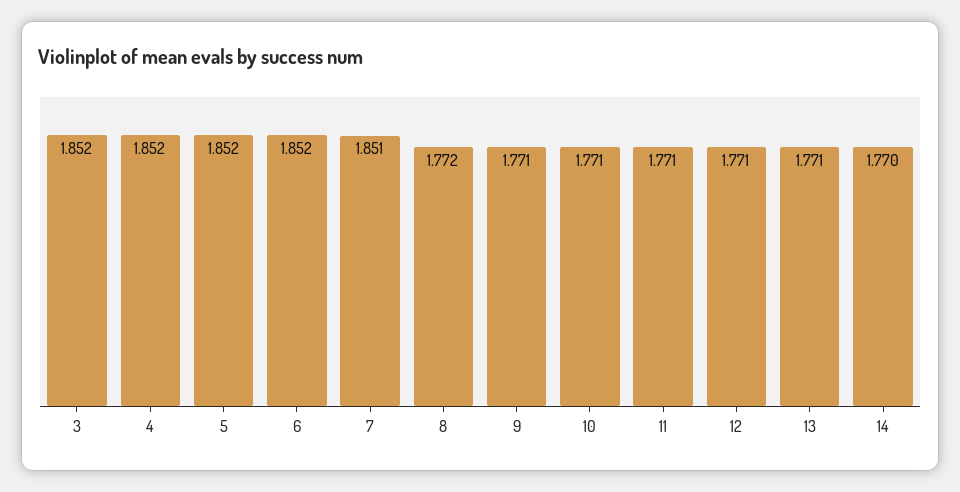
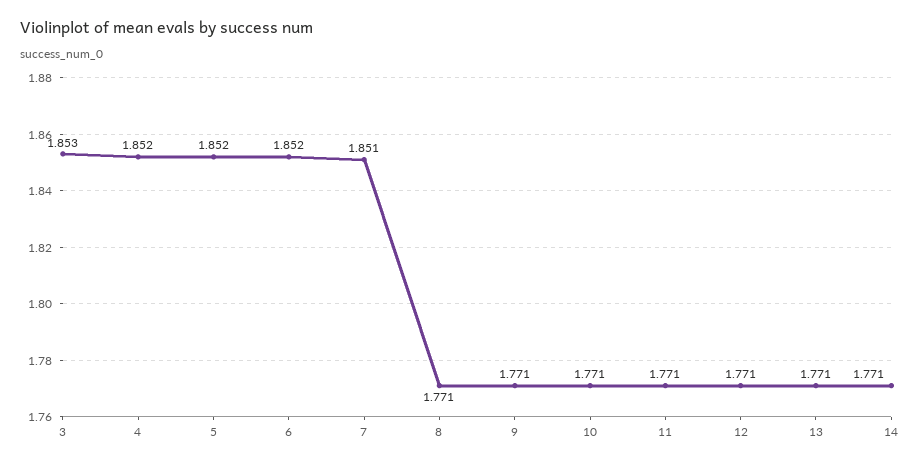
  {
-   "3": 1.852,
+   "3": 1.853,
    "4": 1.852,
    "5": 1.852,
    "6": 1.852,
    "7": 1.851,
-   "8": 1.772,
+   "8": 1.771,
    "9": 1.771,
    "10": 1.771,
    "11": 1.771,
    "12": 1.771,
    "13": 1.771,
-   "14": 1.77
+   "14": 1.771
  }

